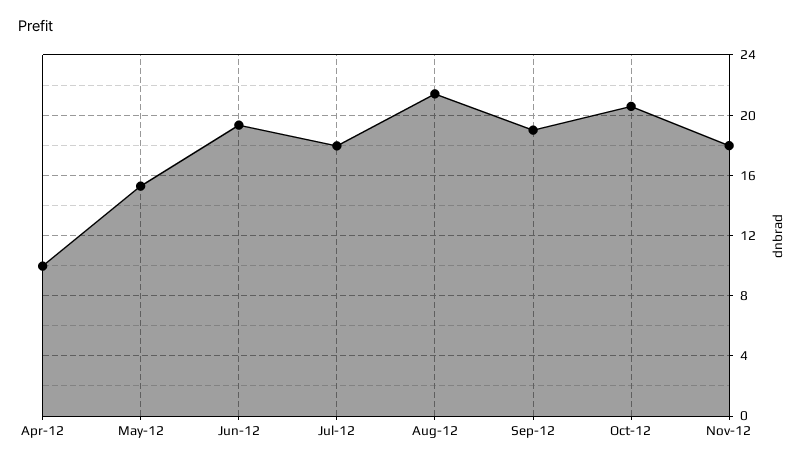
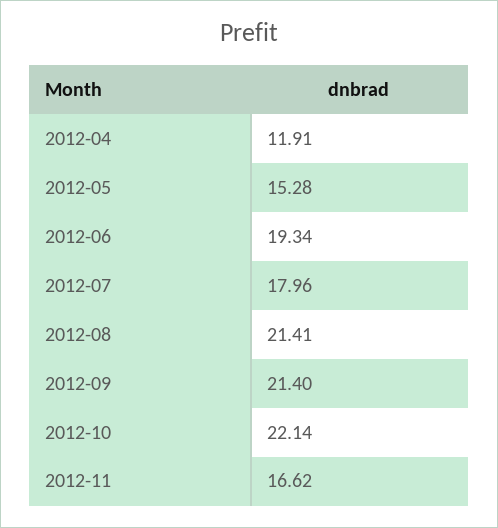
  {
-   "Apr-12": 10,
+   "Apr-12": 11.91,
    "May-12": 15.28,
    "Jun-12": 19.34,
    "Jul-12": 17.96,
    "Aug-12": 21.41,
-   "Sep-12": 19,
+   "Sep-12": 21.4,
-   "Oct-12": 20.5,
+   "Oct-12": 22.14,
-   "Nov-12": 18
+   "Nov-12": 16.62
  }

